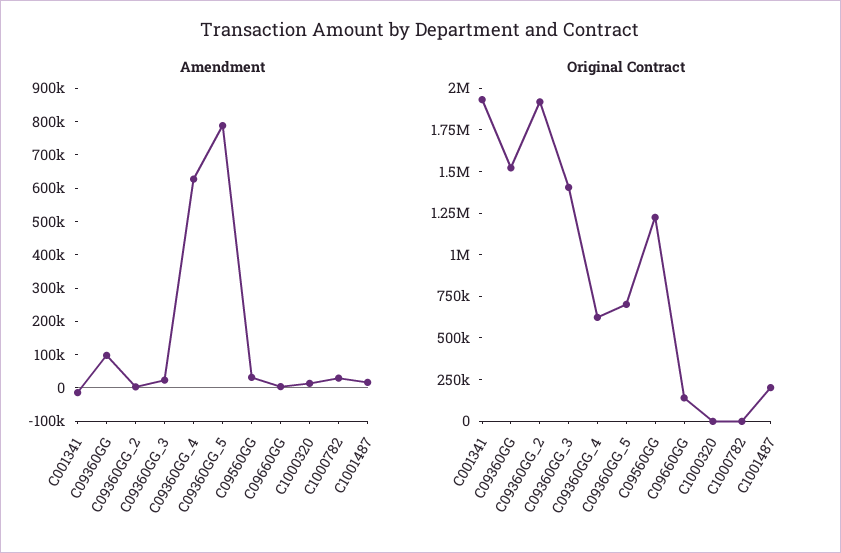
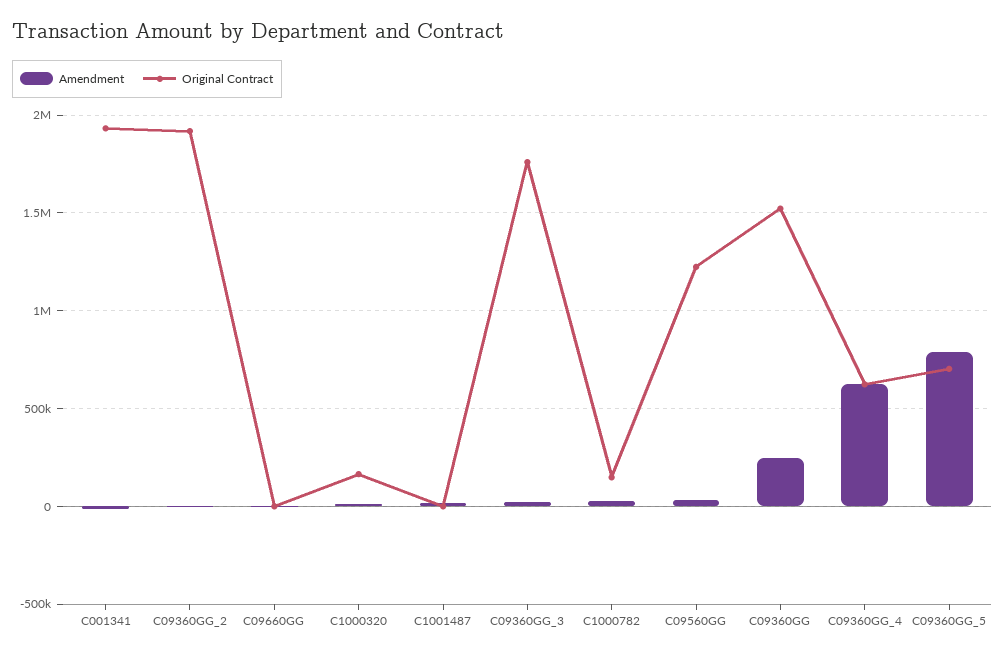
  {
    "Amendment": {
      "C001341": -25000,
-     "C09360GG": 100000,
+     "C09360GG": 250000,
      "C09360GG_2": 0,
      "C09360GG_3": 25000,
      "C09360GG_4": 625000,
      "C09360GG_5": 775000,
      "C09560GG": 25000,
      "C09660GG": 0,
      "C1000320": 25000,
      "C1000782": 25000,
      "C1001487": 25000
    },
    "Original Contract": {
      "C001341": 1950000,
      "C09360GG": 1500000,
      "C09360GG_2": 1900000,
-     "C09360GG_3": 1400000,
+     "C09360GG_3": 1750000,
      "C09360GG_4": 600000,
      "C09360GG_5": 700000,
      "C09560GG": 1200000,
-     "C09660GG": 150000,
+     "C09660GG": 0,
-     "C1000320": 0,
+     "C1000320": 150000,
-     "C1000782": 0,
+     "C1000782": 150000,
-     "C1001487": 200000
+     "C1001487": 0
    }
  }

